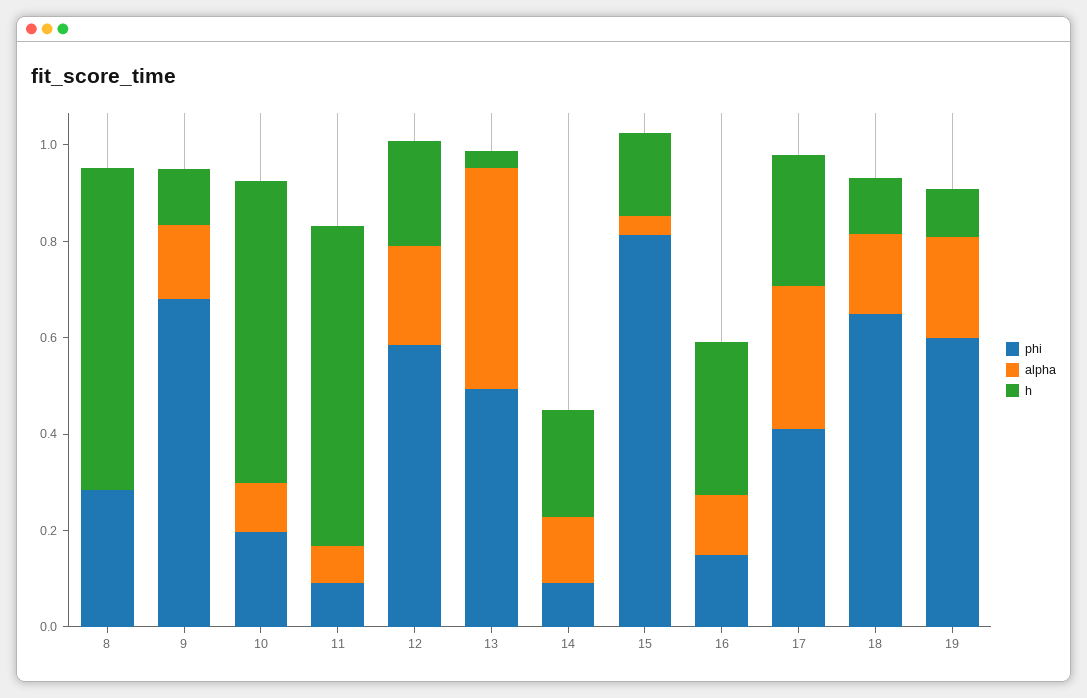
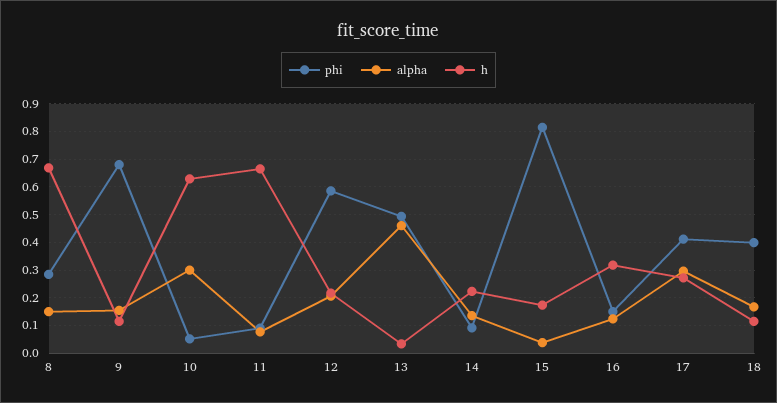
  {
    "phi": {
      "8": 0.275,
      "9": 0.675,
-     "10": 0.2,
+     "10": 0.05,
      "11": 0.1,
      "12": 0.575,
      "13": 0.5,
      "14": 0.1,
      "15": 0.825,
      "16": 0.15,
      "17": 0.4,
-     "18": 0.65,
+     "18": 0.4
-     "19": 0.6
    },
    "alpha": {
-     "8": 0,
+     "8": 0.15,
      "9": 0.15,
-     "10": 0.1,
+     "10": 0.3,
      "11": 0.075,
      "12": 0.2,
      "13": 0.45,
      "14": 0.125,
      "15": 0.05,
      "16": 0.125,
      "17": 0.3,
-     "18": 0.175,
+     "18": 0.175
-     "19": 0.2
    },
    "h": {
      "8": 0.675,
      "9": 0.125,
      "10": 0.625,
      "11": 0.675,
      "12": 0.225,
      "13": 0.025,
      "14": 0.225,
      "15": 0.175,
      "16": 0.325,
      "17": 0.275,
-     "18": 0.125,
+     "18": 0.125
-     "19": 0.1
    }
  }

